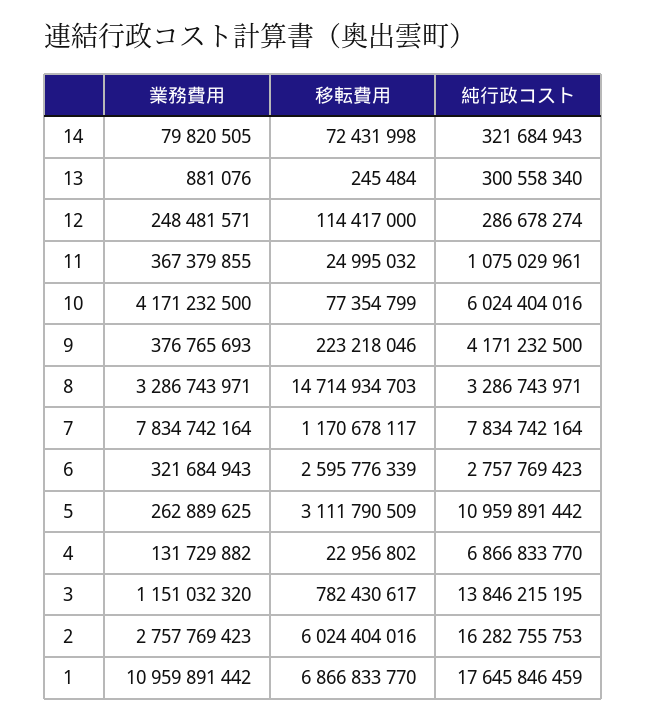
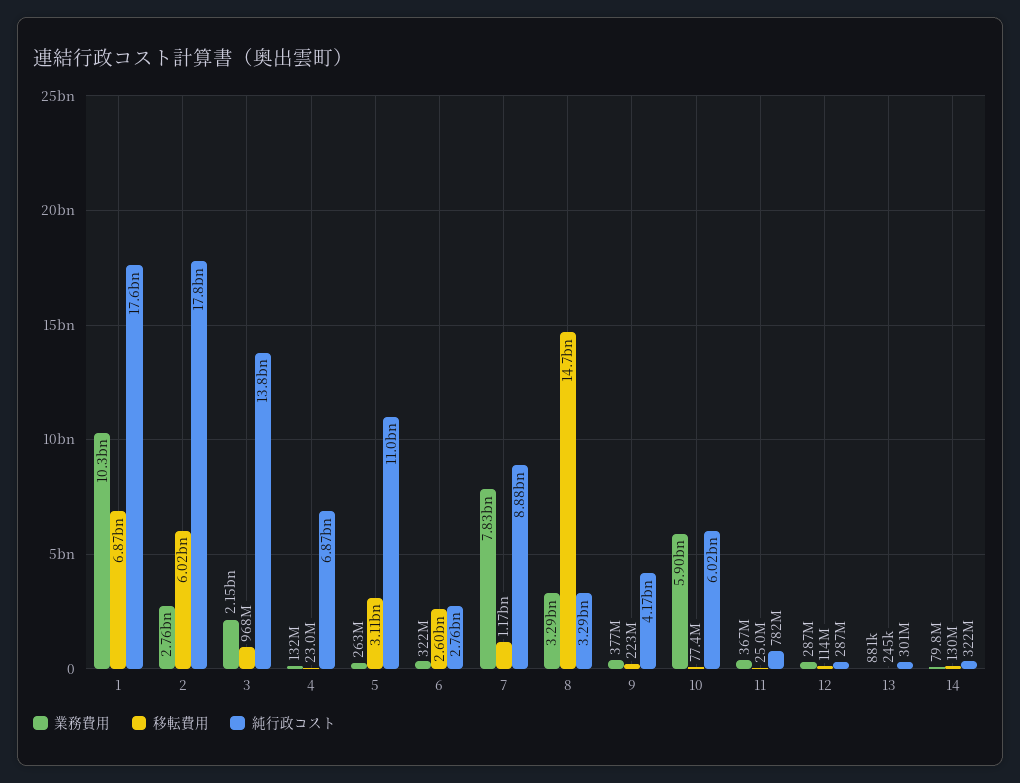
  {
    "業務費用": {
      "14": 79820505,
      "13": 881076,
-     "12": 248481571,
+     "12": 287000000,
      "11": 367379855,
-     "10": 4171232500,
+     "10": 5900000000,
      "9": 376765693,
      "8": 3286743971,
      "7": 7834742164,
      "6": 321684943,
      "5": 262889625,
      "4": 131729882,
-     "3": 1151032320,
+     "3": 2150000000,
      "2": 2757769423,
-     "1": 10959891442
+     "1": 10300000000
    },
    "移転費用": {
-     "14": 72431998,
+     "14": 130000000,
      "13": 245484,
      "12": 114417000,
      "11": 24995032,
      "10": 77354799,
      "9": 223218046,
      "8": 14714934703,
      "7": 1170678117,
      "6": 2595776339,
      "5": 3111790509,
      "4": 22956802,
-     "3": 782430617,
+     "3": 968000000,
      "2": 6024404016,
      "1": 6866833770
    },
    "純行政コスト": {
      "14": 321684943,
      "13": 300558340,
      "12": 286678274,
-     "11": 1075029961,
+     "11": 782000000,
      "10": 6024404016,
      "9": 4171232500,
      "8": 3286743971,
-     "7": 7834742164,
+     "7": 8880000000,
      "6": 2757769423,
      "5": 10959891442,
      "4": 6866833770,
      "3": 13846215195,
-     "2": 16282755753,
+     "2": 17800000000,
      "1": 17645846459
    }
  }

